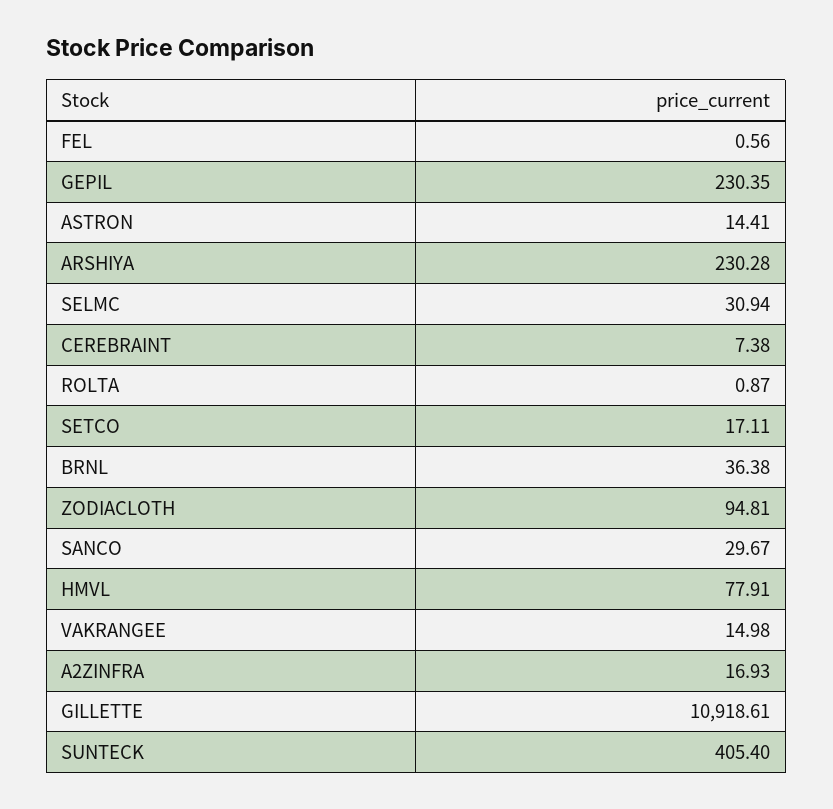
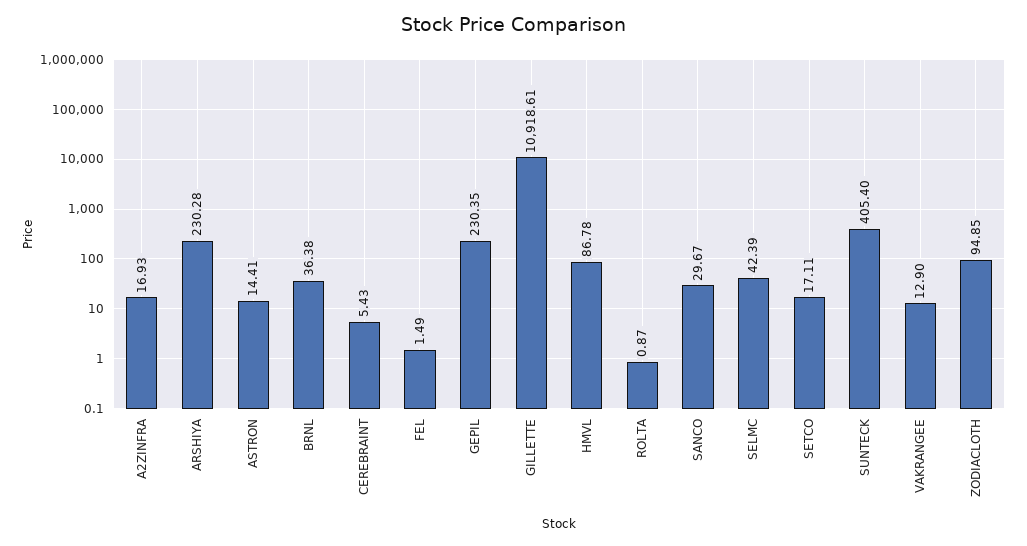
  {
-   "FEL": 0.56,
+   "FEL": 1.49,
    "GEPIL": 230.35,
    "ASTRON": 14.41,
    "ARSHIYA": 230.28,
-   "SELMC": 30.94,
+   "SELMC": 42.39,
-   "CEREBRAINT": 7.38,
+   "CEREBRAINT": 5.43,
    "ROLTA": 0.87,
    "SETCO": 17.11,
    "BRNL": 36.38,
-   "ZODIACLOTH": 94.81,
+   "ZODIACLOTH": 94.85,
    "SANCO": 29.67,
-   "HMVL": 77.91,
+   "HMVL": 86.78,
-   "VAKRANGEE": 14.98,
+   "VAKRANGEE": 12.9,
    "A2ZINFRA": 16.93,
    "GILLETTE": 10918.61,
    "SUNTECK": 405.4
  }

